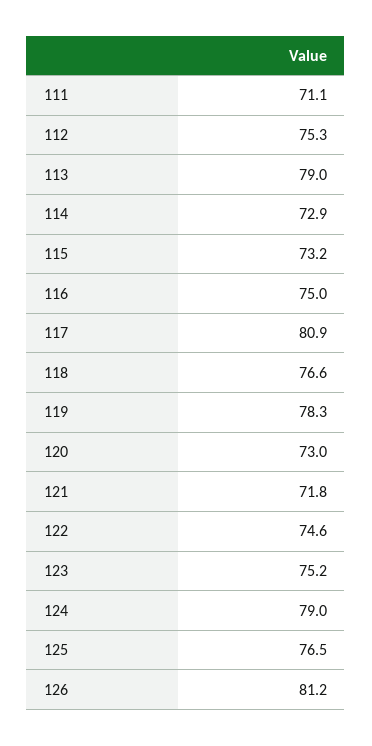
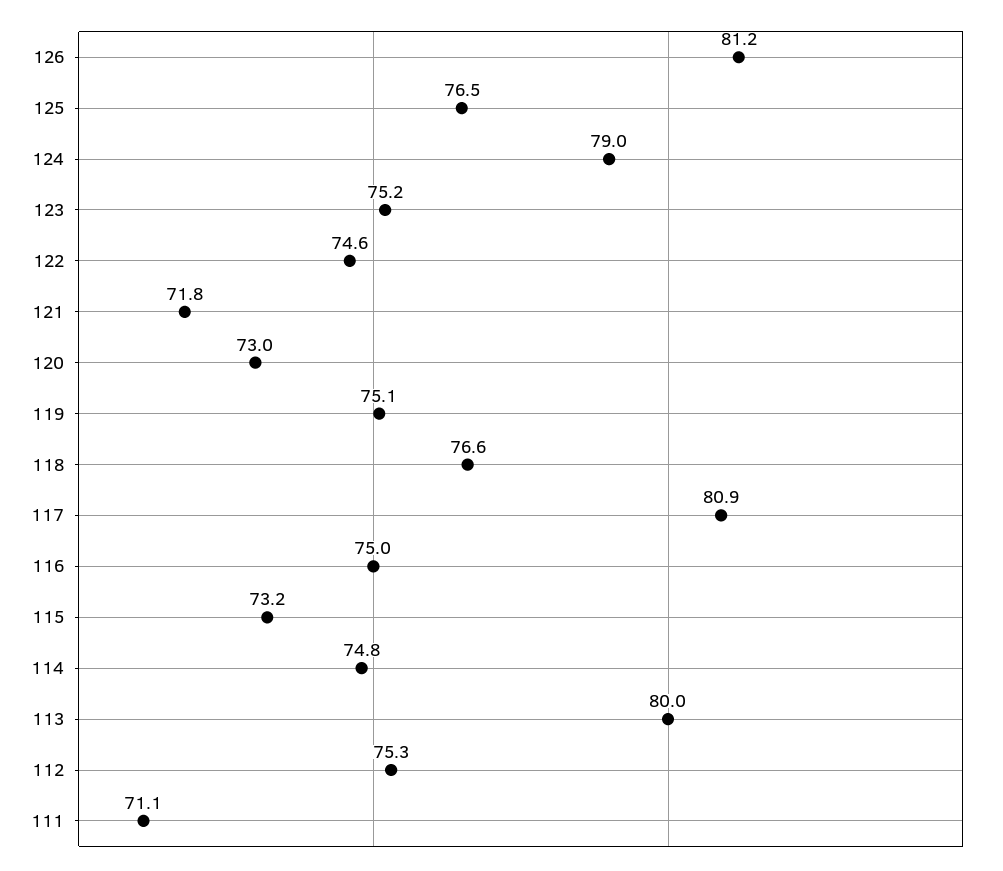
  {
    "111": 71.1,
    "112": 75.3,
-   "113": 79,
+   "113": 80,
-   "114": 72.9,
+   "114": 74.8,
    "115": 73.2,
    "116": 75,
    "117": 80.9,
    "118": 76.6,
-   "119": 78.3,
+   "119": 75.1,
    "120": 73,
    "121": 71.8,
    "122": 74.6,
    "123": 75.2,
    "124": 79,
    "125": 76.5,
    "126": 81.2
  }

